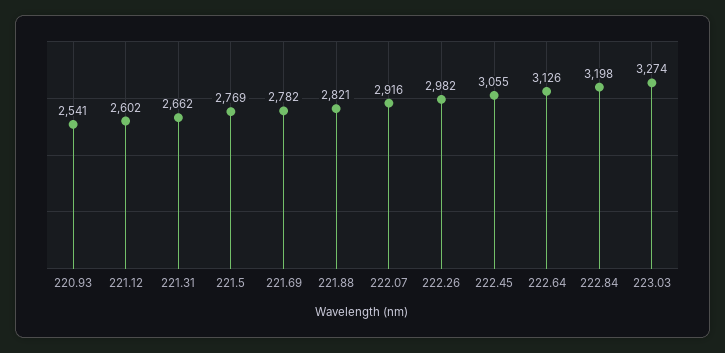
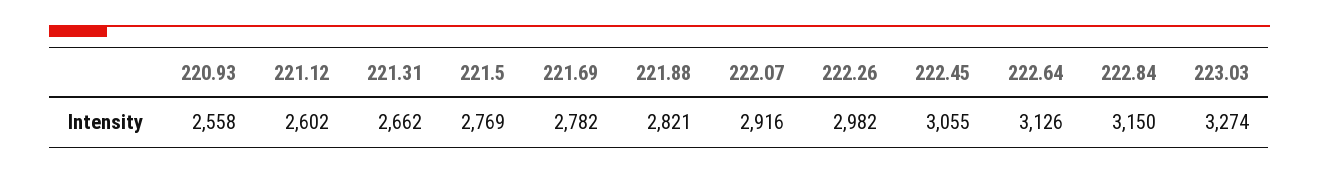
  {
-   "220.93": 2541,
+   "220.93": 2558,
    "221.12": 2602,
    "221.31": 2662,
    "221.5": 2769,
    "221.69": 2782,
    "221.88": 2821,
    "222.07": 2916,
    "222.26": 2982,
    "222.45": 3055,
    "222.64": 3126,
-   "222.84": 3198,
+   "222.84": 3150,
    "223.03": 3274
  }

